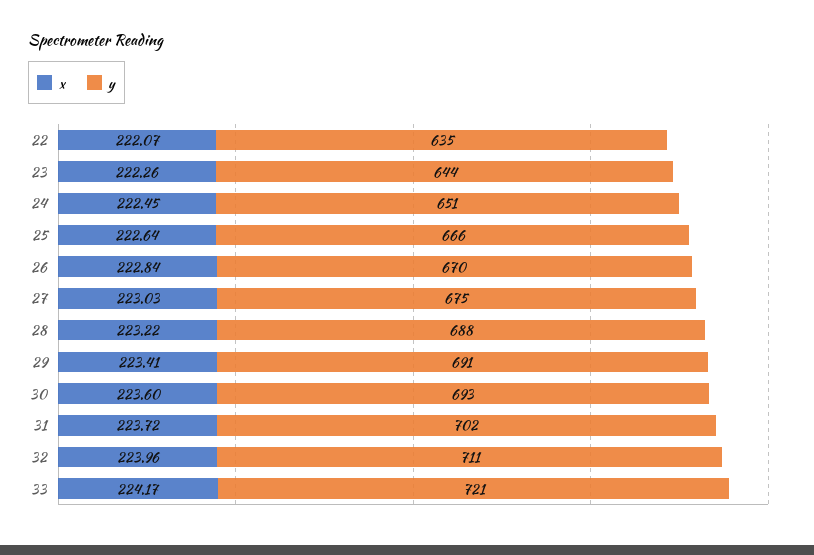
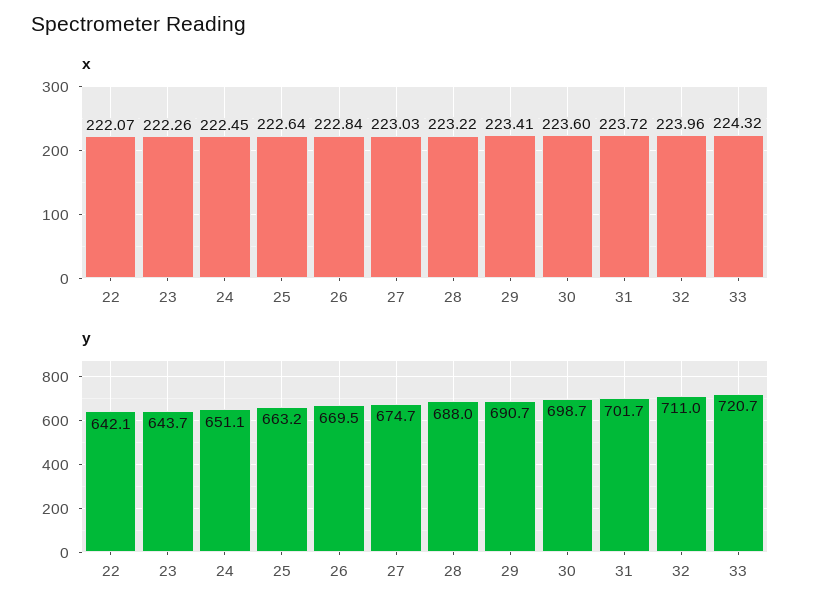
  {
    "x": {
      "22": 222.07,
      "23": 222.26,
      "24": 222.45,
      "25": 222.64,
      "26": 222.84,
      "27": 223.03,
      "28": 223.22,
      "29": 223.41,
      "30": 223.6,
      "31": 223.72,
      "32": 223.96,
-     "33": 224.17
+     "33": 224.32
    },
    "y": {
-     "22": 635,
+     "22": 642.1,
      "23": 643.7,
      "24": 651.1,
-     "25": 666,
+     "25": 663.2,
      "26": 669.5,
      "27": 674.7,
      "28": 688,
      "29": 690.7,
-     "30": 693,
+     "30": 698.7,
      "31": 701.7,
      "32": 711,
      "33": 720.7
    }
  }

